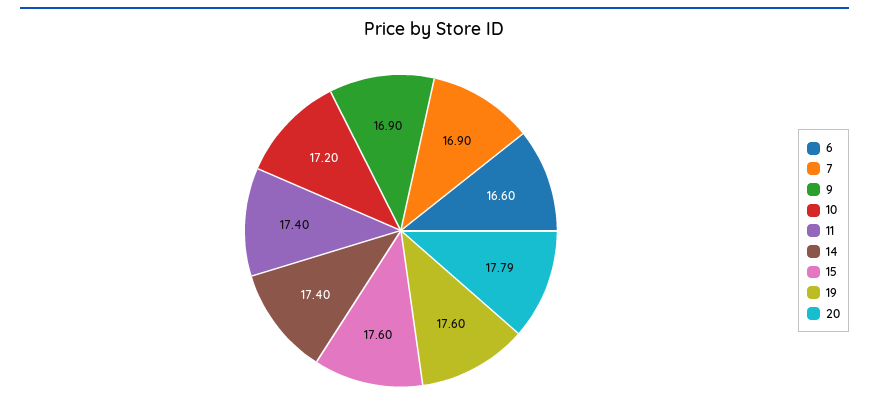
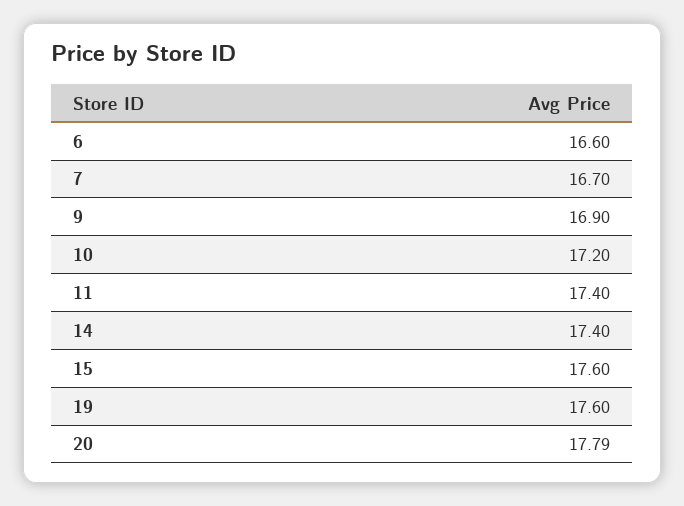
  {
    "6": 16.6,
-   "7": 16.9,
+   "7": 16.7,
    "9": 16.9,
    "10": 17.2,
    "11": 17.4,
    "14": 17.4,
    "15": 17.6,
    "19": 17.6,
    "20": 17.79
  }

